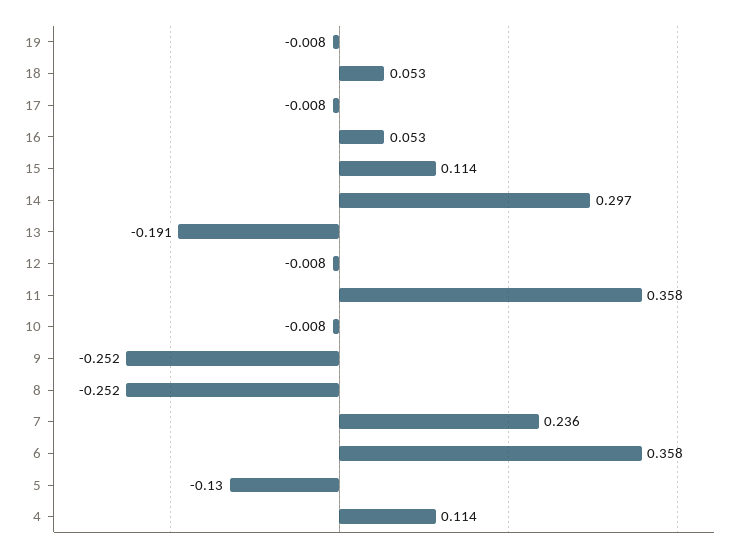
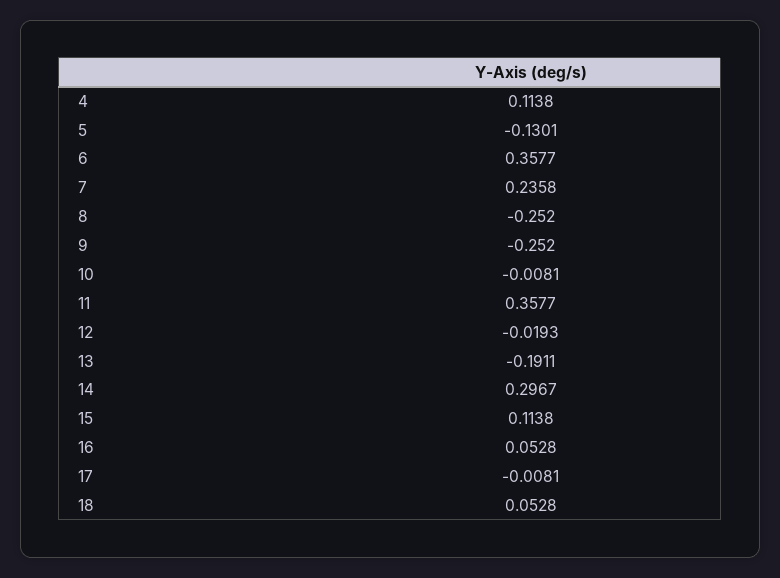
  {
-   "19": -0.008,
    "18": 0.0528,
    "17": -0.0081,
    "16": 0.0528,
    "15": 0.1138,
    "14": 0.2967,
    "13": -0.1911,
-   "12": -0.008,
+   "12": -0.0193,
    "11": 0.3577,
    "10": -0.0081,
    "9": -0.252,
    "8": -0.252,
    "7": 0.2358,
    "6": 0.3577,
    "5": -0.1301,
    "4": 0.1138
  }

